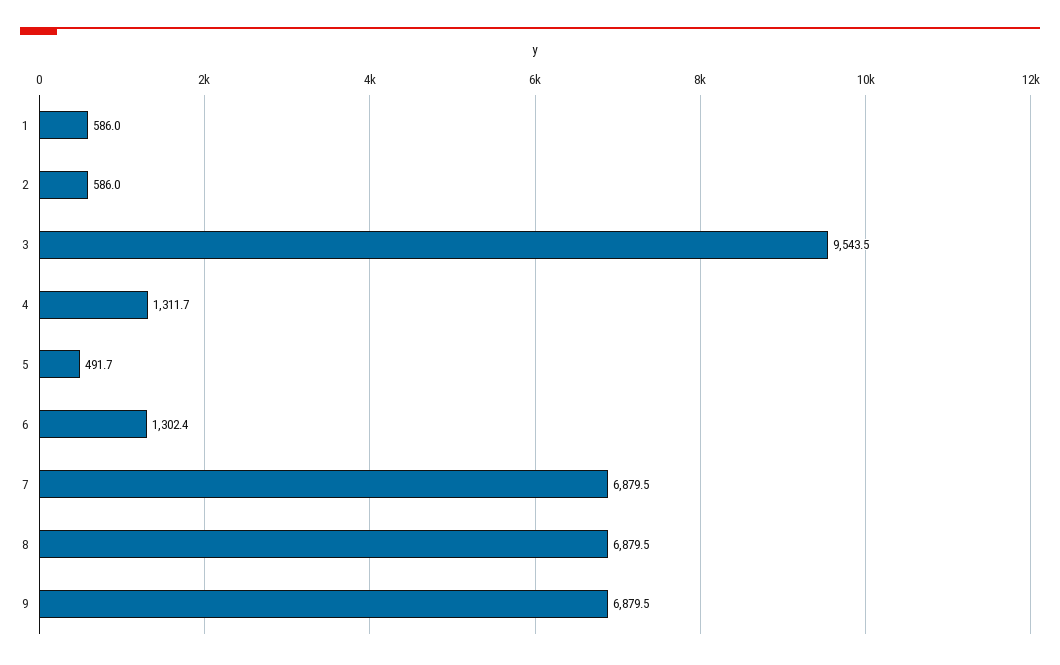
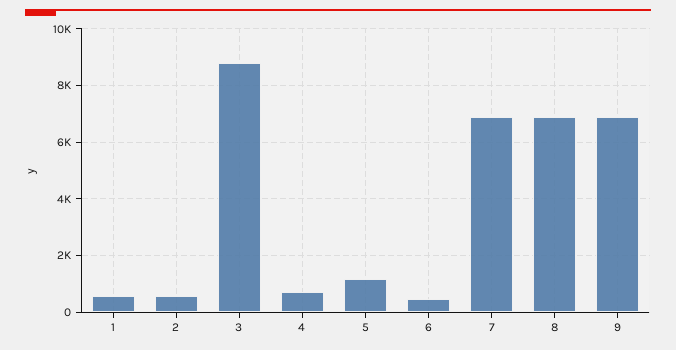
  {
    "1": 586,
    "2": 586,
-   "3": 9543.5,
+   "3": 8750,
-   "4": 1311.7,
+   "4": 750,
-   "5": 491.7,
+   "5": 1250,
-   "6": 1302.4,
+   "6": 500,
    "7": 6879.5,
    "8": 6879.5,
    "9": 6879.5
  }

